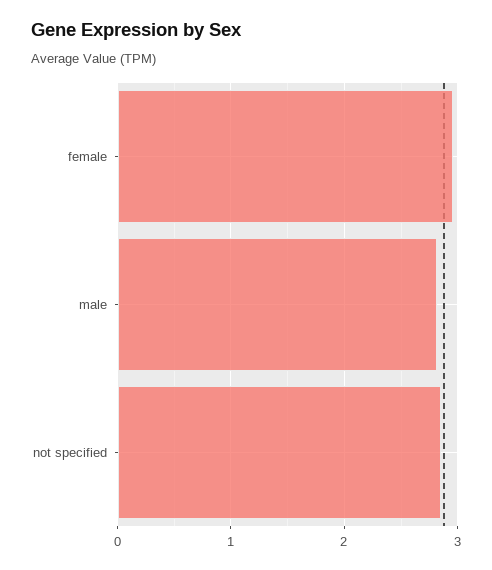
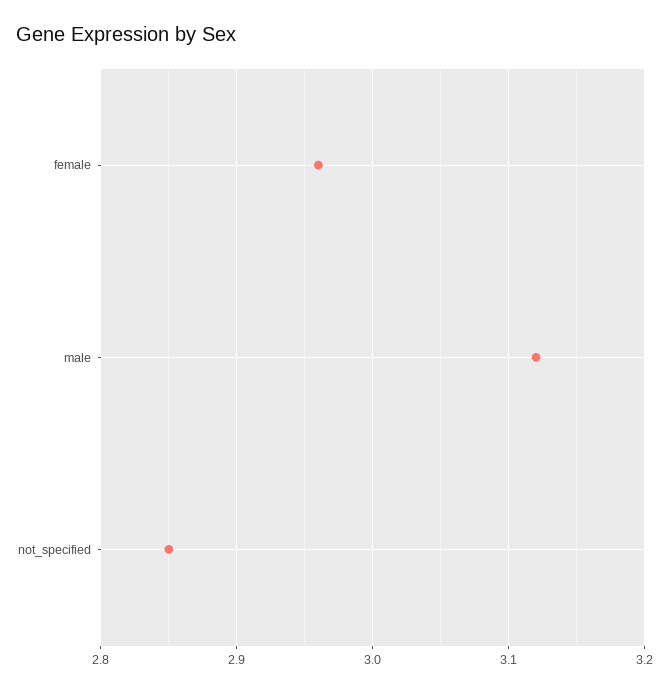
  {
    "female": 2.96,
-   "male": 2.8,
+   "male": 3.12,
    "not specified": 2.85
  }

